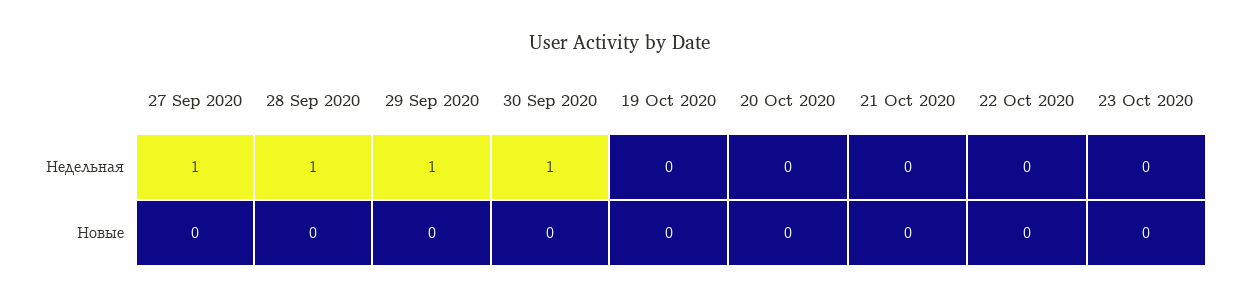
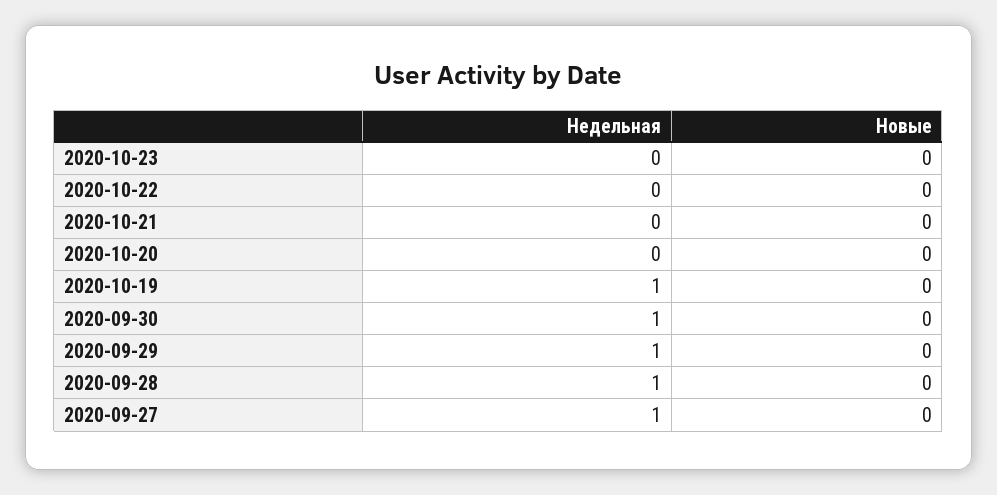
  {
    "27 Sep 2020": {
      "Недельная": 1,
      "Новые": 0
    },
    "28 Sep 2020": {
      "Недельная": 1,
      "Новые": 0
    },
    "29 Sep 2020": {
      "Недельная": 1,
      "Новые": 0
    },
    "30 Sep 2020": {
      "Недельная": 1,
      "Новые": 0
    },
    "19 Oct 2020": {
-     "Недельная": 0,
+     "Недельная": 1,
      "Новые": 0
    },
    "20 Oct 2020": {
      "Недельная": 0,
      "Новые": 0
    },
    "21 Oct 2020": {
      "Недельная": 0,
      "Новые": 0
    },
    "22 Oct 2020": {
      "Недельная": 0,
      "Новые": 0
    },
    "23 Oct 2020": {
      "Недельная": 0,
      "Новые": 0
    }
  }

